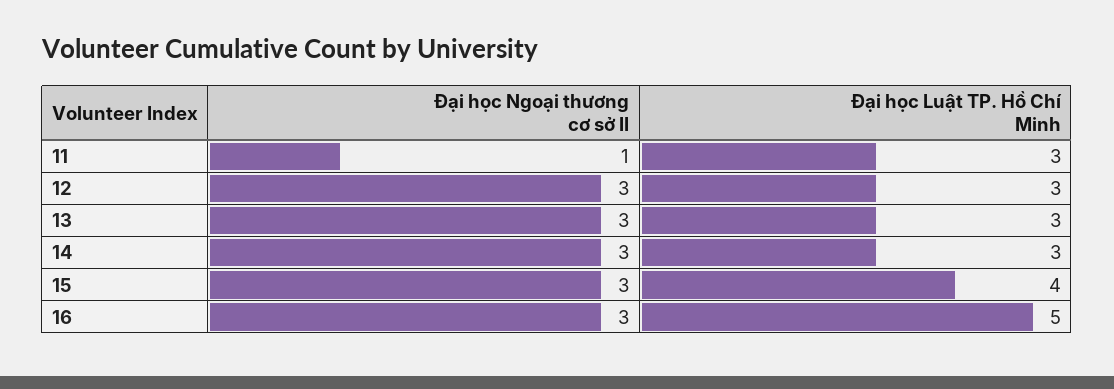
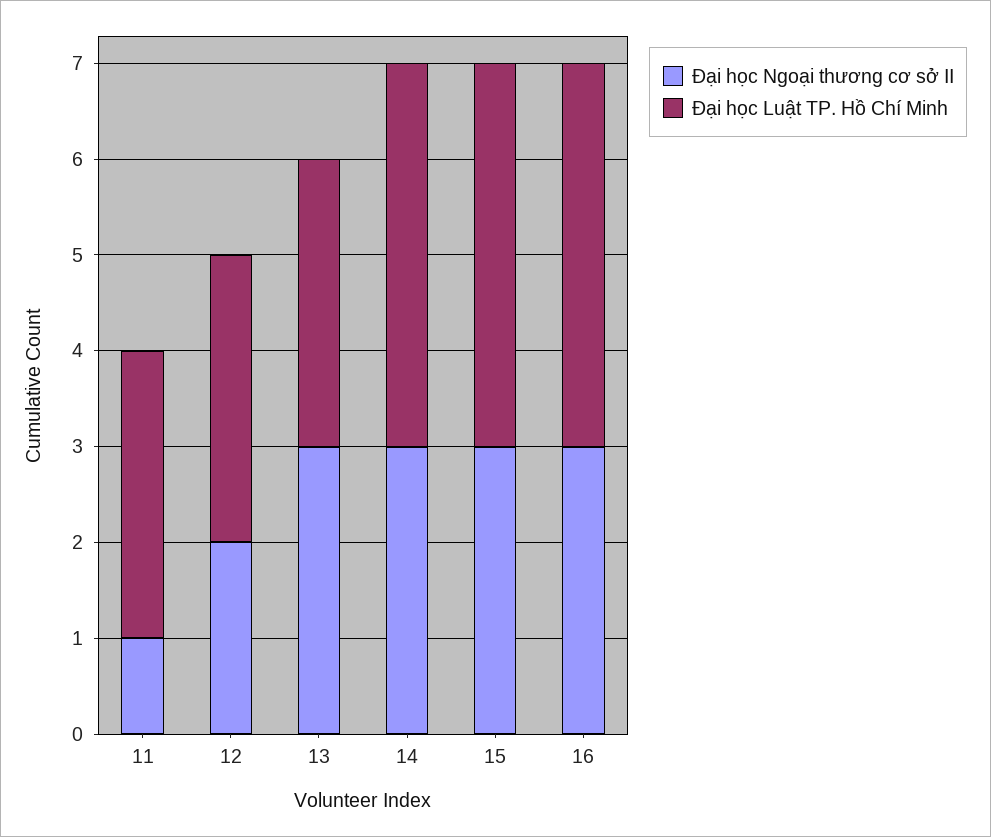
  {
    "Đại học Ngoại thương cơ sở II": {
      "11": 1,
-     "12": 3,
+     "12": 2,
      "13": 3,
      "14": 3,
      "15": 3,
      "16": 3
    },
    "Đại học Luật TP. Hồ Chí Minh": {
      "11": 3,
      "12": 3,
      "13": 3,
-     "14": 3,
+     "14": 4,
      "15": 4,
-     "16": 5
+     "16": 4
    }
  }

